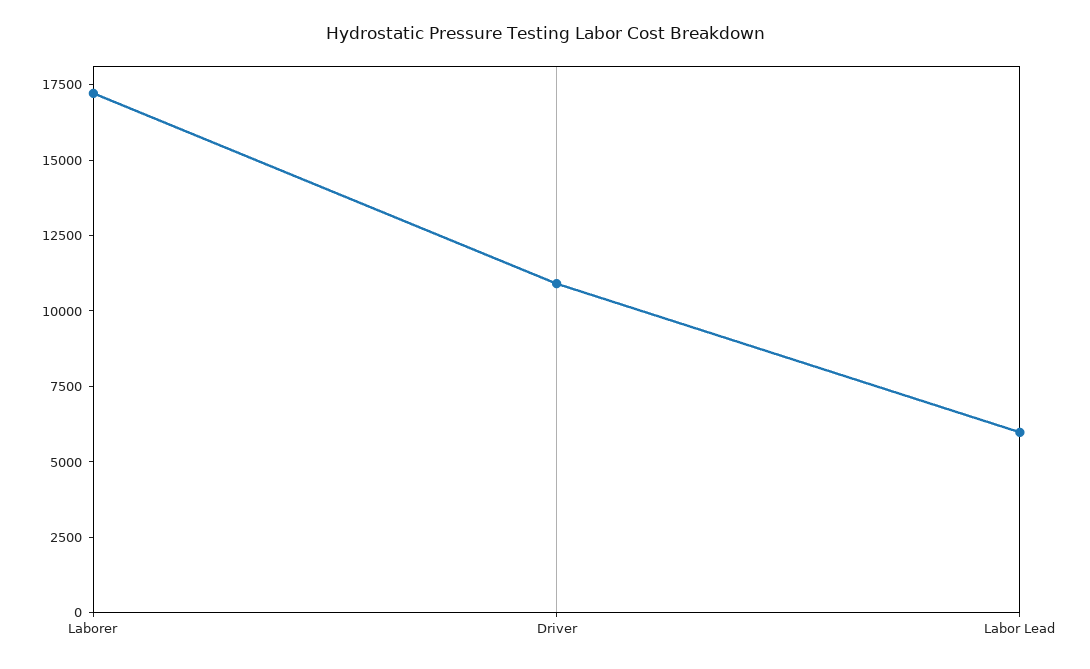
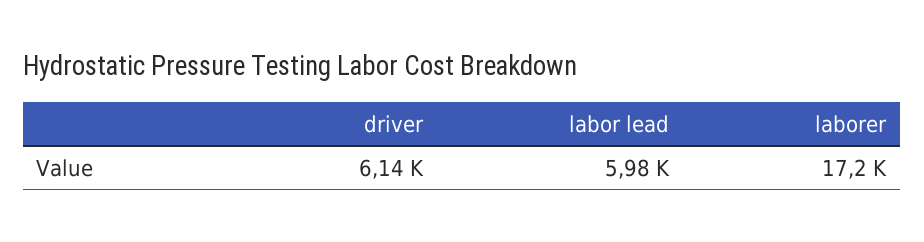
  {
    "Laborer": 17200,
-   "Driver": 11000,
+   "Driver": 6140,
    "Labor Lead": 5980
  }

